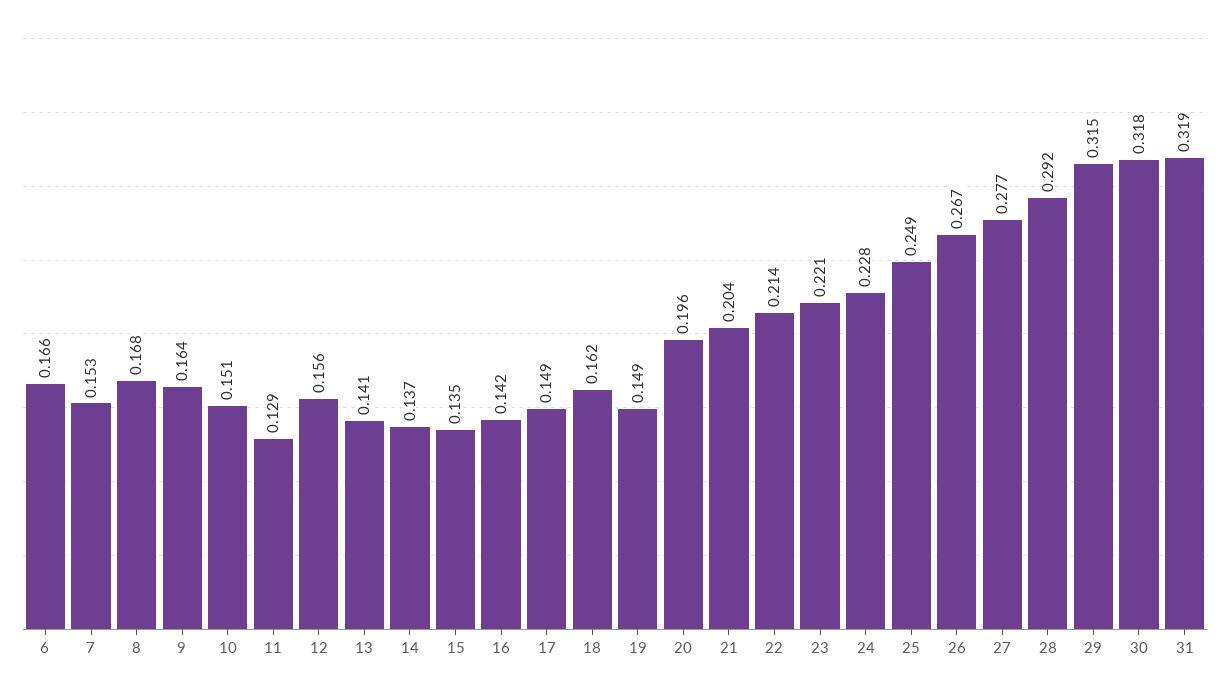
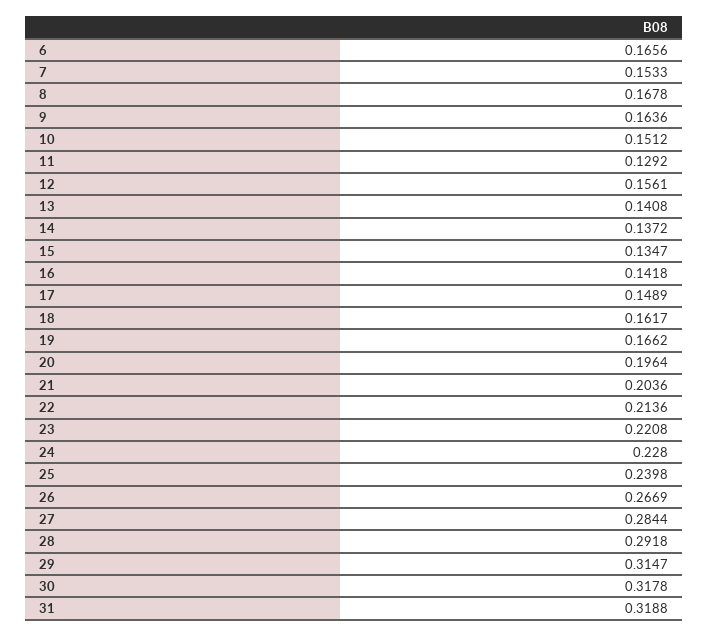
  {
    "6": 0.1656,
    "7": 0.1533,
    "8": 0.1678,
    "9": 0.1636,
    "10": 0.1512,
    "11": 0.1292,
    "12": 0.1561,
    "13": 0.1408,
    "14": 0.1372,
    "15": 0.1347,
    "16": 0.1418,
    "17": 0.1489,
    "18": 0.1617,
-   "19": 0.149,
+   "19": 0.1662,
    "20": 0.1964,
    "21": 0.2036,
    "22": 0.2136,
    "23": 0.2208,
    "24": 0.228,
-   "25": 0.249,
+   "25": 0.2398,
    "26": 0.2669,
-   "27": 0.277,
+   "27": 0.2844,
    "28": 0.2918,
    "29": 0.3147,
    "30": 0.3178,
    "31": 0.3188
  }

